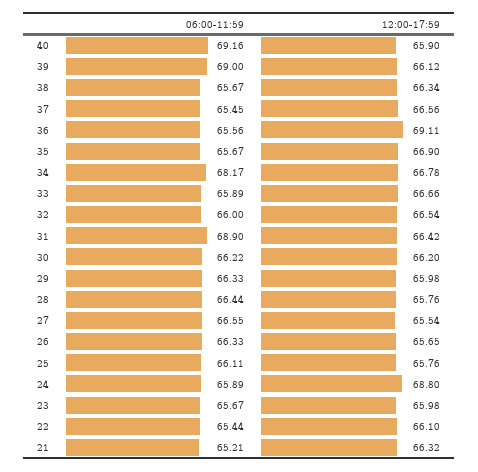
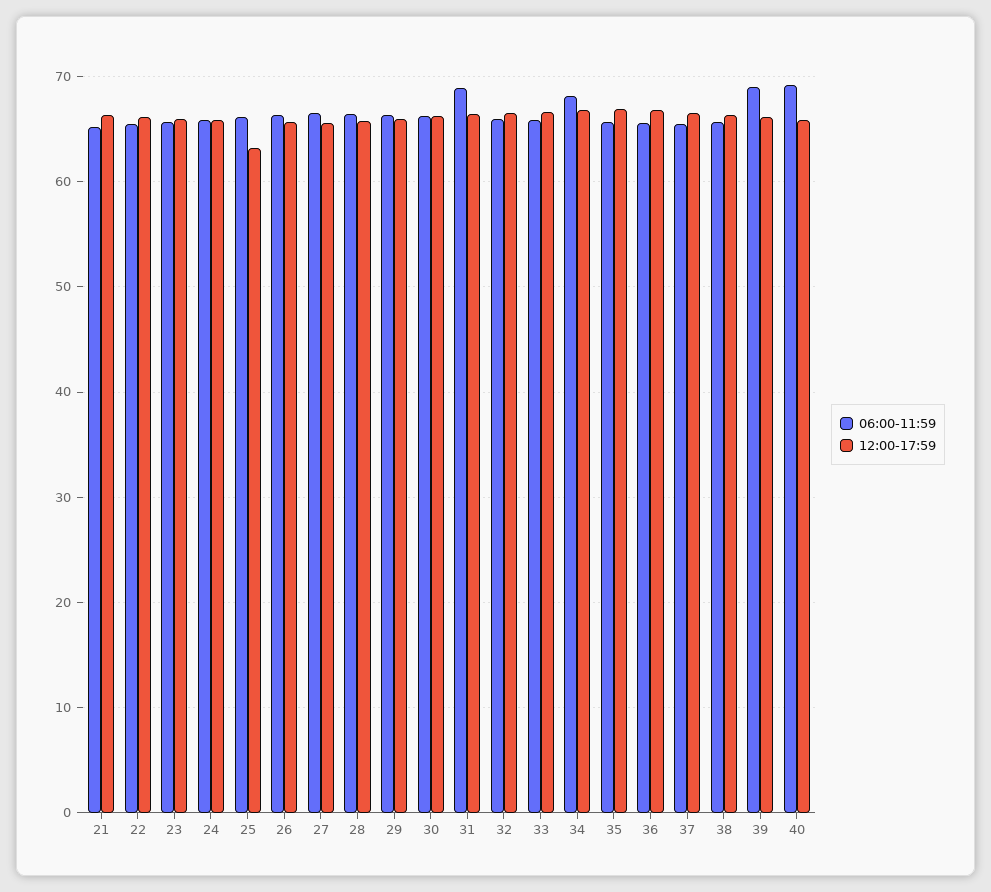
  {
    "06:00-11:59": {
      "40": 69.16,
      "39": 69,
      "38": 65.67,
      "37": 65.45,
      "36": 65.56,
      "35": 65.67,
      "34": 68.17,
      "33": 65.89,
      "32": 66,
      "31": 68.9,
      "30": 66.22,
      "29": 66.33,
      "28": 66.44,
      "27": 66.55,
      "26": 66.33,
      "25": 66.11,
      "24": 65.89,
      "23": 65.67,
      "22": 65.44,
      "21": 65.21
    },
    "12:00-17:59": {
      "40": 65.9,
      "39": 66.12,
      "38": 66.34,
      "37": 66.56,
-     "36": 69.11,
+     "36": 67,
      "35": 66.9,
      "34": 66.78,
      "33": 66.66,
      "32": 66.54,
      "31": 66.42,
      "30": 66.2,
      "29": 65.98,
      "28": 65.76,
      "27": 65.54,
      "26": 65.65,
-     "25": 65.76,
+     "25": 63,
-     "24": 68.8,
+     "24": 66,
      "23": 65.98,
      "22": 66.1,
      "21": 66.32
    }
  }

